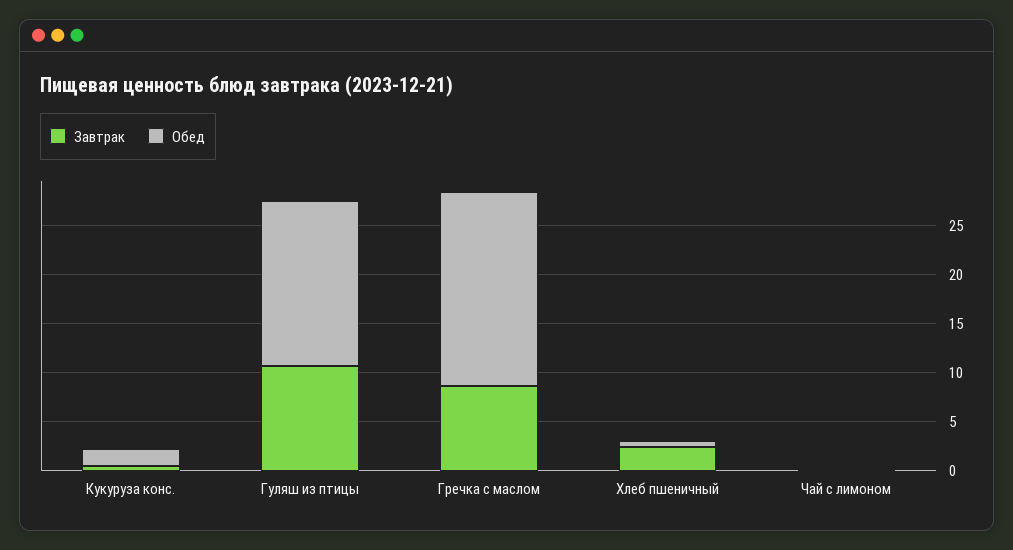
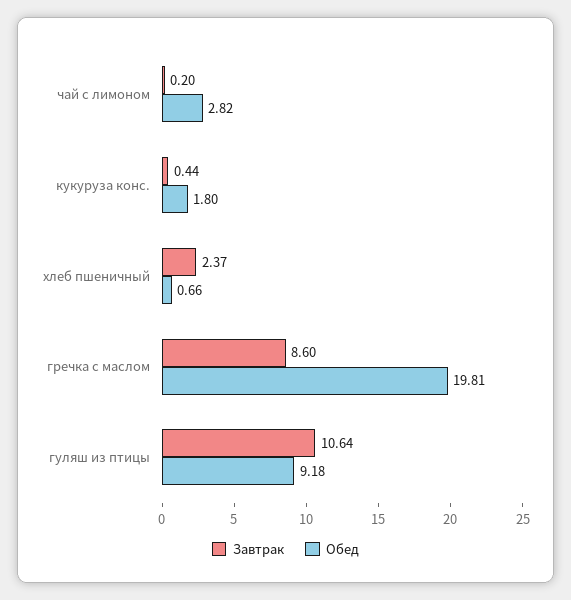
  {
    "Завтрак": {
      "Кукуруза конс.": 0.44,
      "Гуляш из птицы": 10.64,
      "Гречка с маслом": 8.6,
      "Хлеб пшеничный": 2.37,
      "Чай с лимоном": 0.2
    },
    "Обед": {
      "Кукуруза конс.": 1.8,
-     "Гуляш из птицы": 17,
+     "Гуляш из птицы": 9.18,
      "Гречка с маслом": 19.81,
      "Хлеб пшеничный": 0.66,
-     "Чай с лимоном": 0
+     "Чай с лимоном": 2.82
    }
  }

